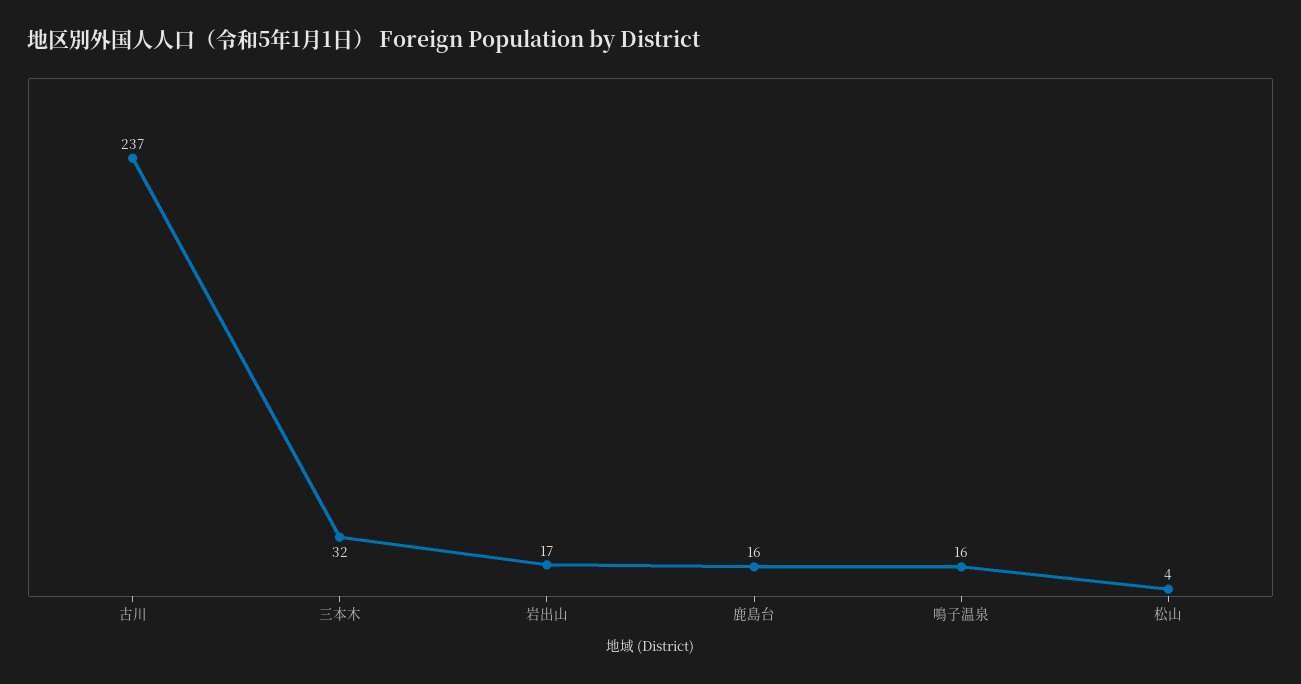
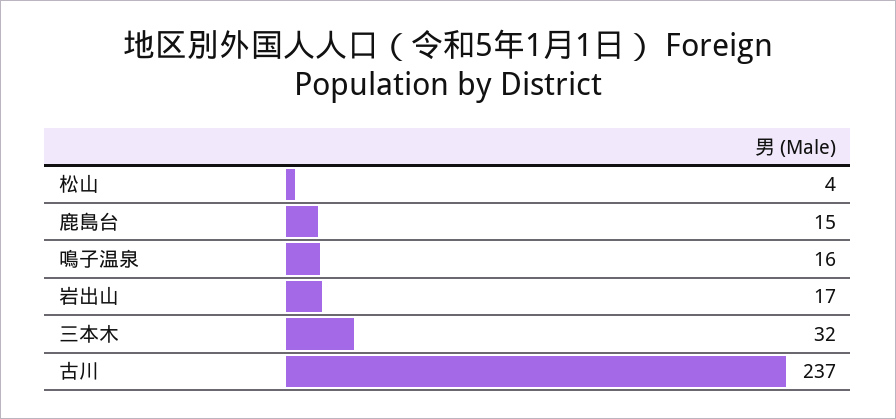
  {
    "古川": 237,
    "三本木": 32,
    "岩出山": 17,
-   "鹿島台": 16,
+   "鹿島台": 15,
    "鳴子温泉": 16,
    "松山": 4
  }

